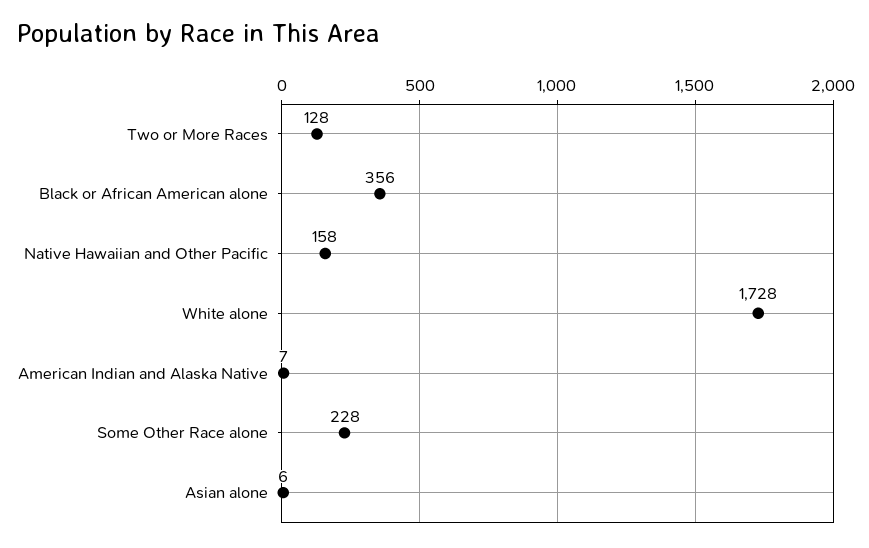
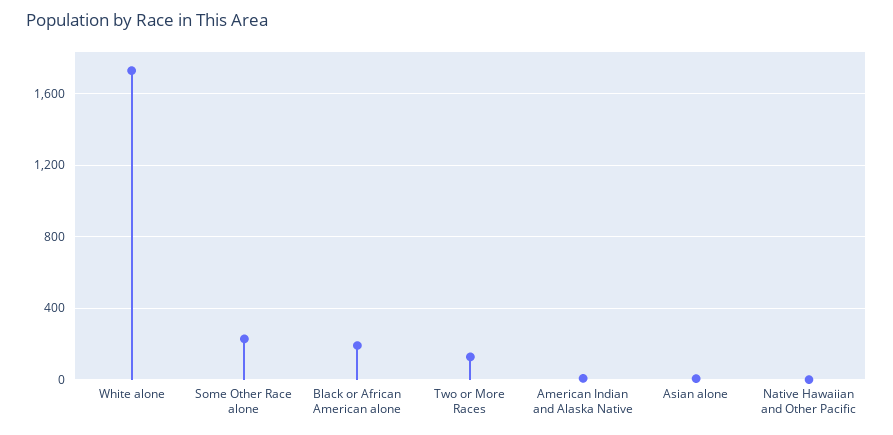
  {
    "Two or More Races": 128,
-   "Black or African American alone": 356,
+   "Black or African American alone": 200,
-   "Native Hawaiian and Other Pacific": 158,
+   "Native Hawaiian and Other Pacific": 0,
    "White alone": 1728,
    "American Indian and Alaska Native": 7,
    "Some Other Race alone": 228,
    "Asian alone": 6
  }

